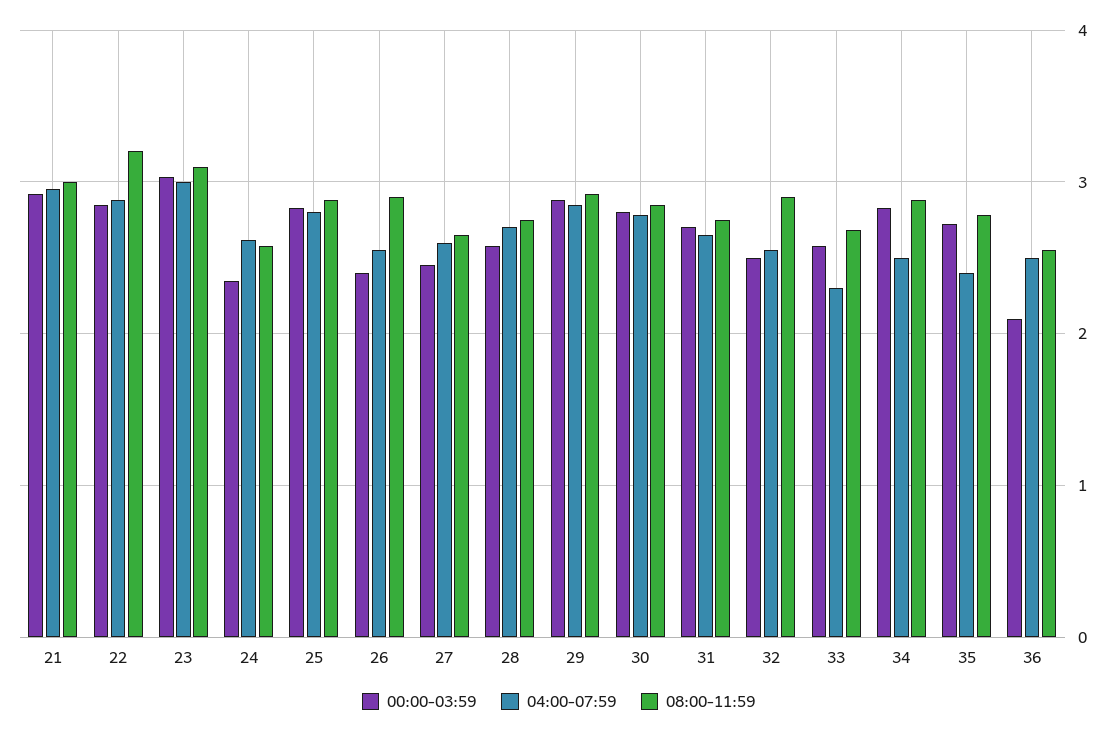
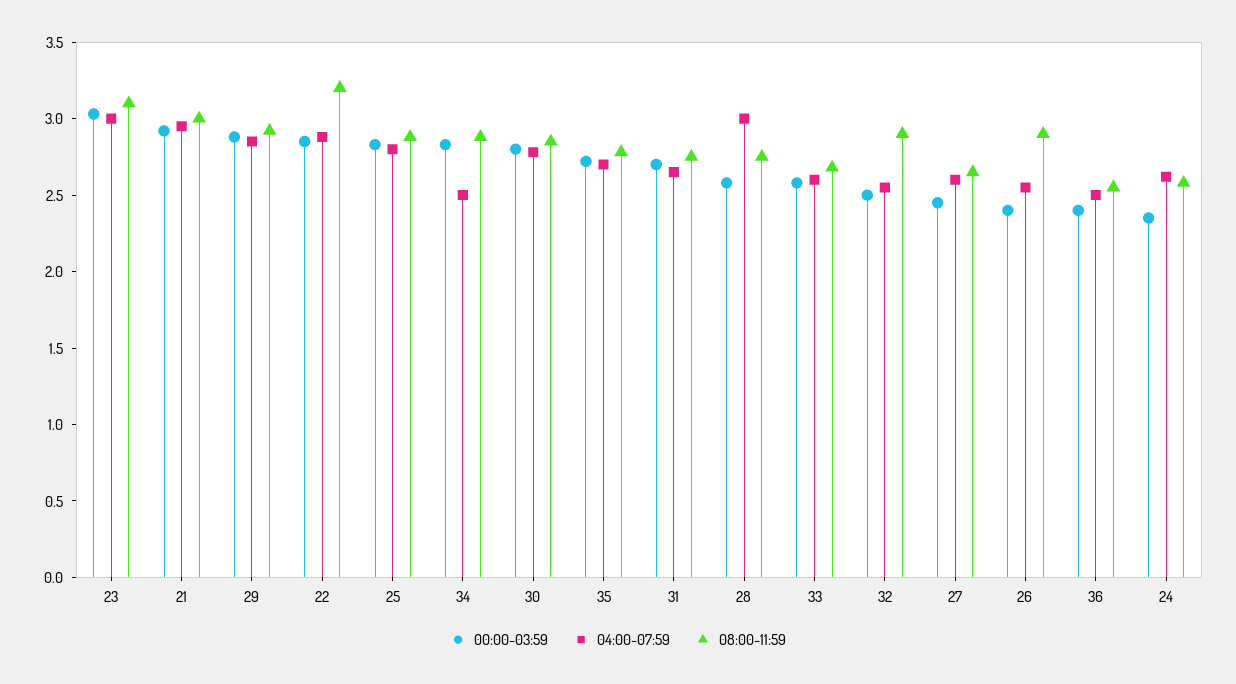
  {
    "00:00-03:59": {
      "21": 2.9,
      "22": 2.9,
      "23": 3,
      "24": 2.4,
      "25": 2.8,
      "26": 2.4,
      "27": 2.5,
      "28": 2.6,
      "29": 2.9,
      "30": 2.8,
      "31": 2.7,
      "32": 2.5,
      "33": 2.6,
      "34": 2.8,
      "35": 2.7,
-     "36": 2.1
+     "36": 2.4
    },
    "04:00-07:59": {
      "21": 3,
      "22": 2.9,
      "23": 3,
      "24": 2.6,
      "25": 2.8,
      "26": 2.6,
      "27": 2.6,
-     "28": 2.7,
+     "28": 3,
      "29": 2.9,
      "30": 2.8,
      "31": 2.7,
      "32": 2.6,
-     "33": 2.3,
+     "33": 2.6,
      "34": 2.5,
-     "35": 2.4,
+     "35": 2.7,
      "36": 2.5
    },
    "08:00-11:59": {
      "21": 3,
      "22": 3.2,
      "23": 3.1,
      "24": 2.6,
      "25": 2.9,
      "26": 2.9,
      "27": 2.7,
      "28": 2.8,
      "29": 2.9,
      "30": 2.9,
      "31": 2.8,
      "32": 2.9,
      "33": 2.7,
      "34": 2.9,
      "35": 2.8,
      "36": 2.6
    }
  }

